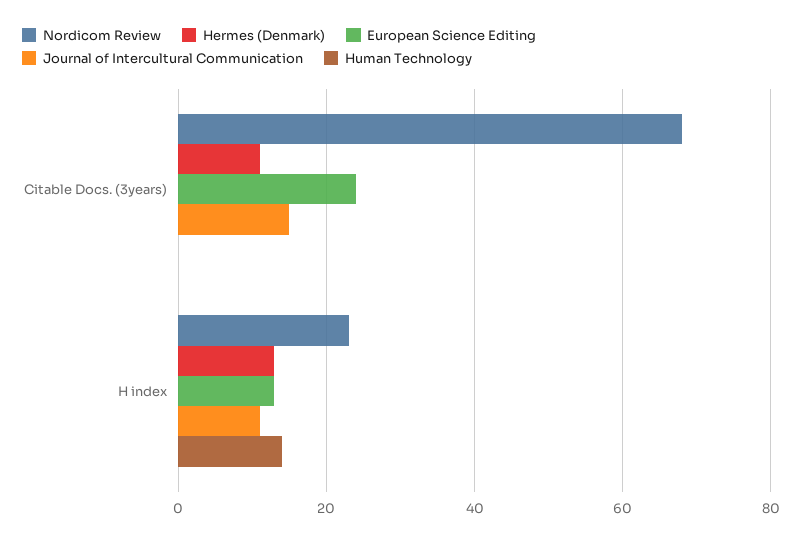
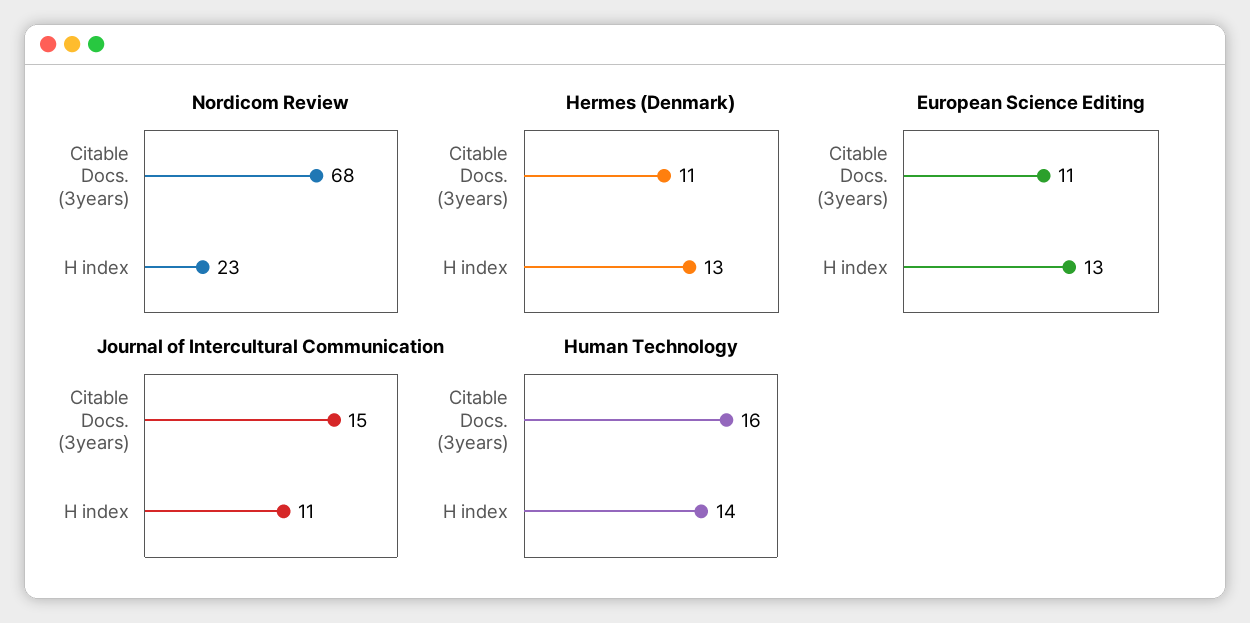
  {
    "Nordicom Review": {
      "Citable Docs. (3years)": 68,
      "H index": 23
    },
    "Hermes (Denmark)": {
      "Citable Docs. (3years)": 11,
      "H index": 13
    },
    "European Science Editing": {
-     "Citable Docs. (3years)": 25,
+     "Citable Docs. (3years)": 11,
      "H index": 13
    },
    "Journal of Intercultural Communication": {
      "Citable Docs. (3years)": 15,
      "H index": 11
    },
    "Human Technology": {
-     "Citable Docs. (3years)": 0,
+     "Citable Docs. (3years)": 16,
      "H index": 14
    }
  }

